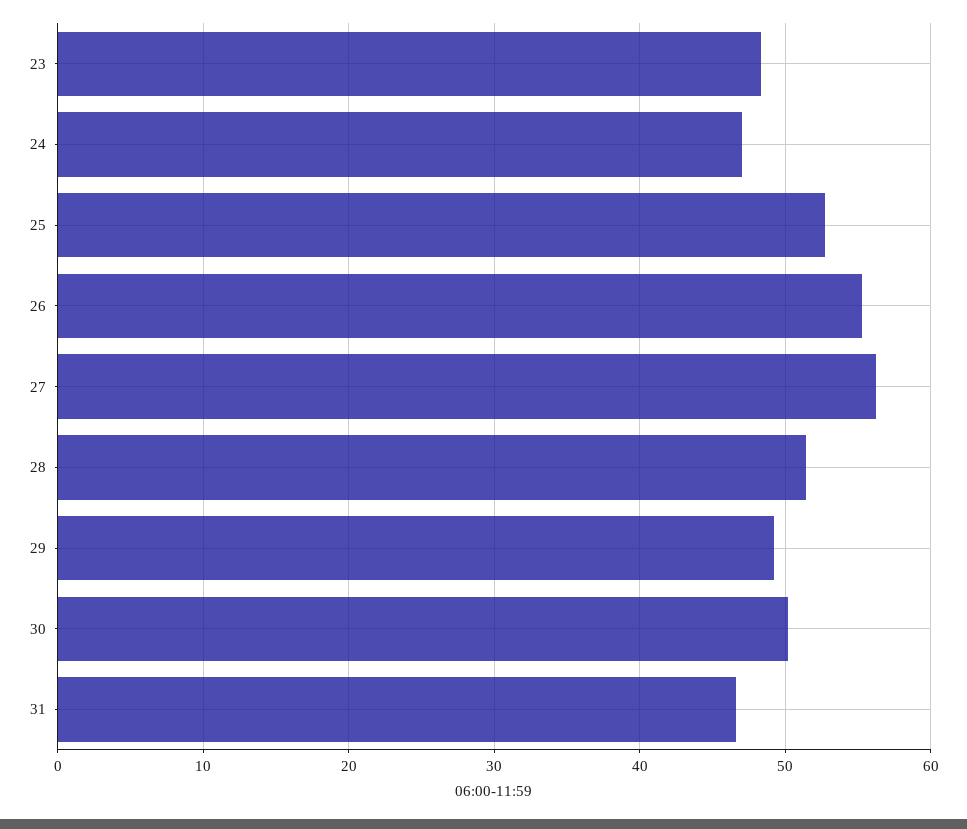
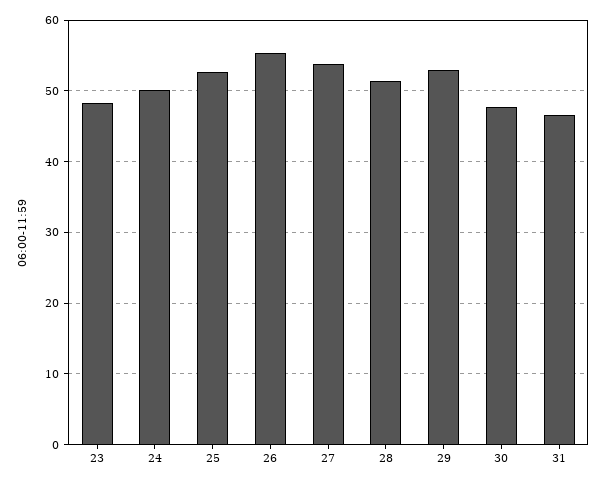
  {
    "23": 48,
-   "24": 47,
+   "24": 50,
    "25": 53,
    "26": 55,
-   "27": 56,
+   "27": 54,
    "28": 51,
-   "29": 49,
+   "29": 53,
-   "30": 50,
+   "30": 48,
    "31": 47
  }

